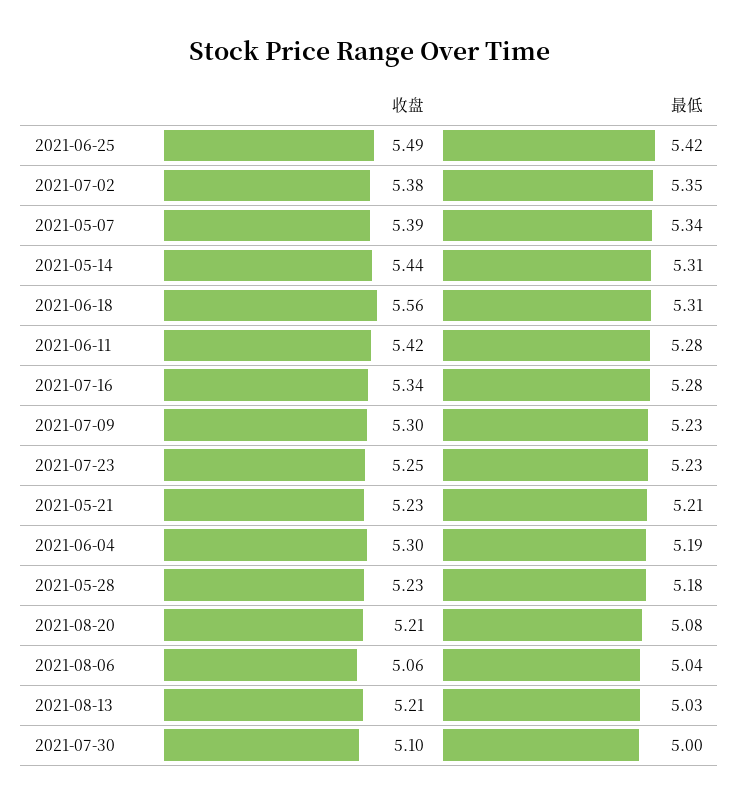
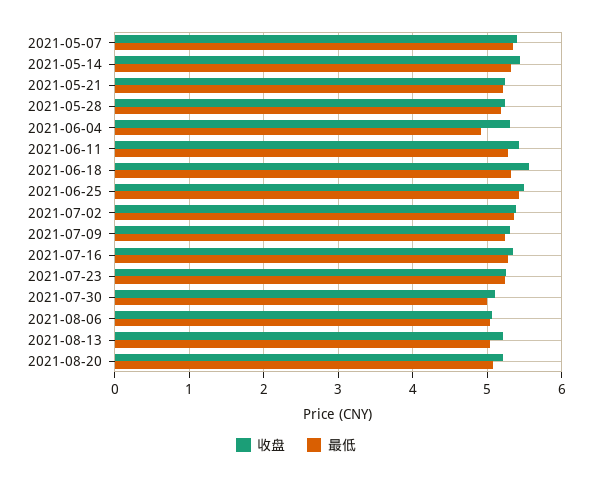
  {
    "收盘": {
      "2021-06-25": 5.49,
      "2021-07-02": 5.38,
      "2021-05-07": 5.39,
      "2021-05-14": 5.44,
      "2021-06-18": 5.56,
      "2021-06-11": 5.42,
      "2021-07-16": 5.34,
      "2021-07-09": 5.3,
      "2021-07-23": 5.25,
      "2021-05-21": 5.23,
      "2021-06-04": 5.3,
      "2021-05-28": 5.23,
      "2021-08-20": 5.21,
      "2021-08-06": 5.06,
      "2021-08-13": 5.21,
      "2021-07-30": 5.1
    },
    "最低": {
      "2021-06-25": 5.42,
      "2021-07-02": 5.35,
      "2021-05-07": 5.34,
      "2021-05-14": 5.31,
      "2021-06-18": 5.31,
      "2021-06-11": 5.28,
      "2021-07-16": 5.28,
      "2021-07-09": 5.23,
      "2021-07-23": 5.23,
      "2021-05-21": 5.21,
-     "2021-06-04": 5.19,
+     "2021-06-04": 4.9,
      "2021-05-28": 5.18,
      "2021-08-20": 5.08,
      "2021-08-06": 5.04,
      "2021-08-13": 5.03,
      "2021-07-30": 5
    }
  }

